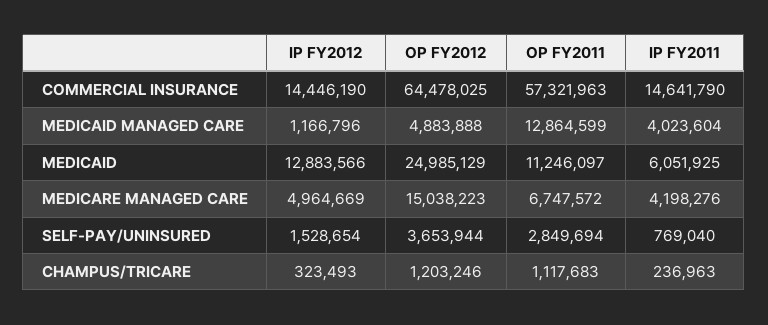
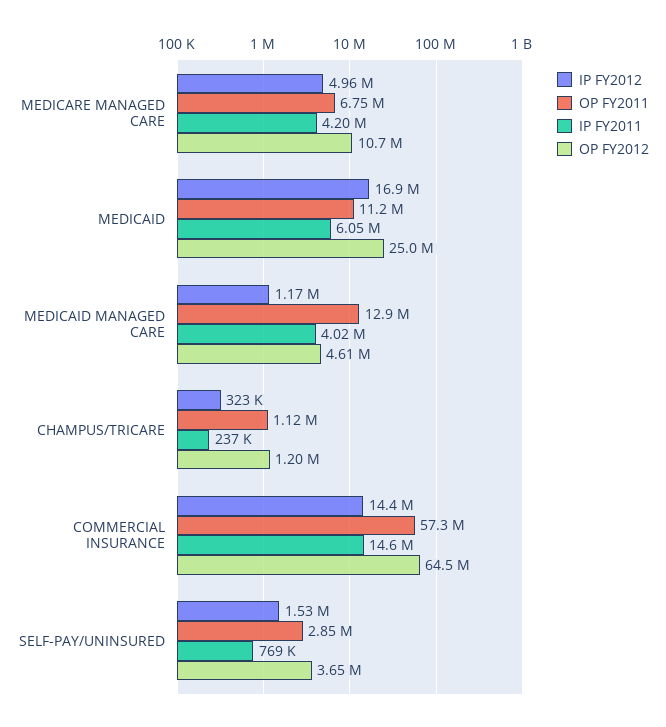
  {
    "IP FY2012": {
      "COMMERCIAL INSURANCE": 14446190,
      "MEDICAID MANAGED CARE": 1166796,
-     "MEDICAID": 12883566,
+     "MEDICAID": 16900000,
      "MEDICARE MANAGED CARE": 4964669,
      "SELF-PAY/UNINSURED": 1528654,
      "CHAMPUS/TRICARE": 323493
    },
    "OP FY2012": {
      "COMMERCIAL INSURANCE": 64478025,
-     "MEDICAID MANAGED CARE": 4883888,
+     "MEDICAID MANAGED CARE": 4610000,
      "MEDICAID": 24985129,
-     "MEDICARE MANAGED CARE": 15038223,
+     "MEDICARE MANAGED CARE": 10700000,
      "SELF-PAY/UNINSURED": 3653944,
      "CHAMPUS/TRICARE": 1203246
    },
    "OP FY2011": {
      "COMMERCIAL INSURANCE": 57321963,
      "MEDICAID MANAGED CARE": 12864599,
      "MEDICAID": 11246097,
      "MEDICARE MANAGED CARE": 6747572,
      "SELF-PAY/UNINSURED": 2849694,
      "CHAMPUS/TRICARE": 1117683
    },
    "IP FY2011": {
      "COMMERCIAL INSURANCE": 14641790,
      "MEDICAID MANAGED CARE": 4023604,
      "MEDICAID": 6051925,
      "MEDICARE MANAGED CARE": 4198276,
      "SELF-PAY/UNINSURED": 769040,
      "CHAMPUS/TRICARE": 236963
    }
  }

